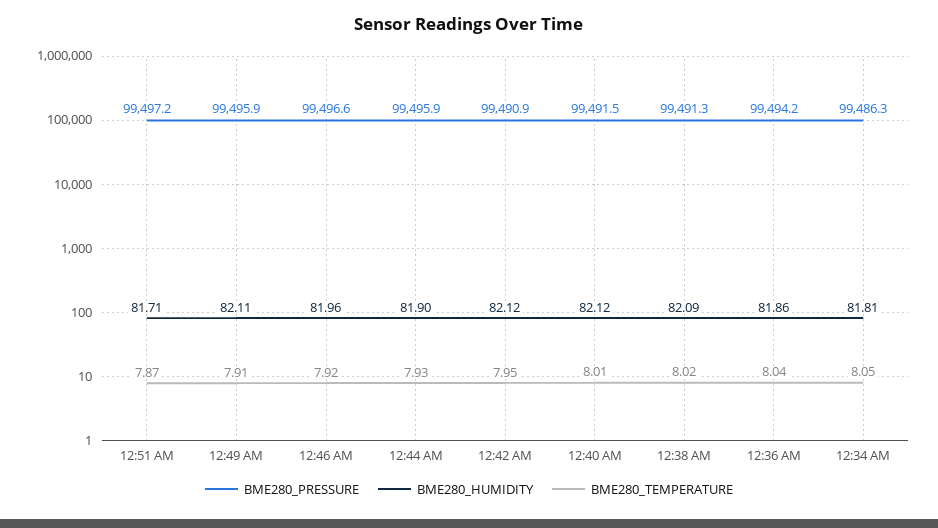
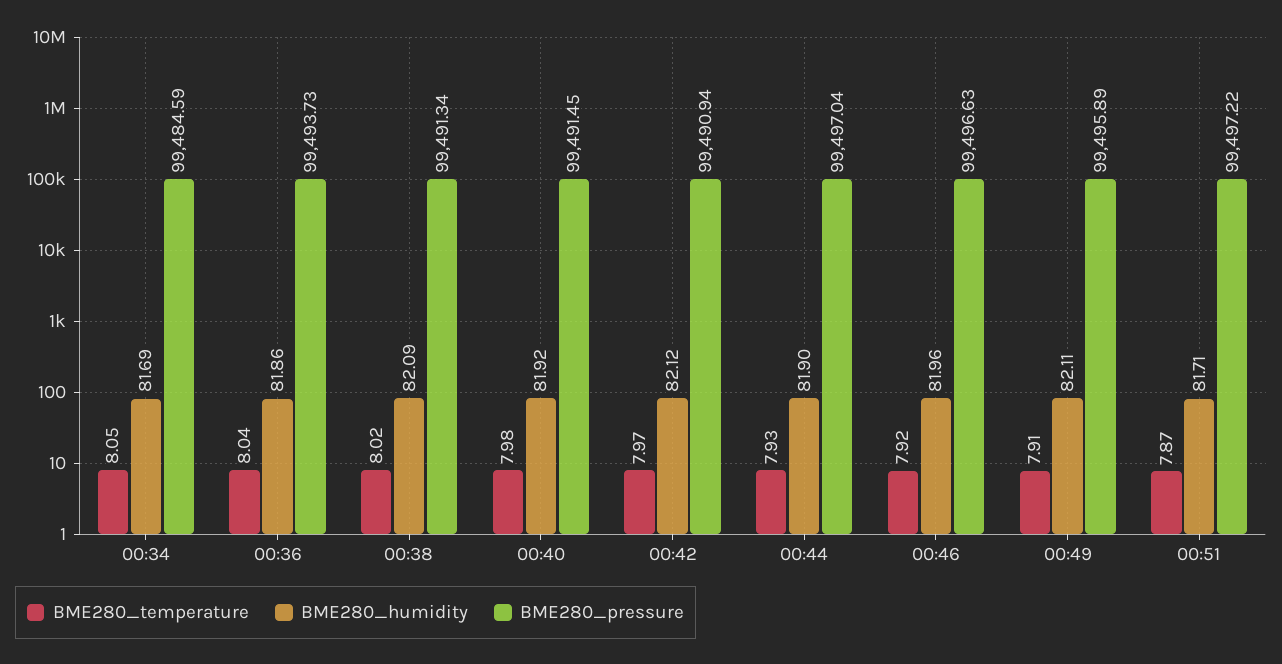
  {
    "BME280_PRESSURE": {
      "12:51 AM": 99497.22,
      "12:49 AM": 99495.89,
      "12:46 AM": 99496.63,
-     "12:44 AM": 99495.9,
+     "12:44 AM": 99497.04,
      "12:42 AM": 99490.94,
      "12:40 AM": 99491.45,
      "12:38 AM": 99491.34,
-     "12:36 AM": 99494.2,
+     "12:36 AM": 99493.73,
-     "12:34 AM": 99486.3
+     "12:34 AM": 99484.59
    },
    "BME280_HUMIDITY": {
      "12:51 AM": 81.71,
      "12:49 AM": 82.11,
      "12:46 AM": 81.96,
      "12:44 AM": 81.9,
      "12:42 AM": 82.12,
-     "12:40 AM": 82.12,
+     "12:40 AM": 81.92,
      "12:38 AM": 82.09,
      "12:36 AM": 81.86,
-     "12:34 AM": 81.81
+     "12:34 AM": 81.69
    },
    "BME280_TEMPERATURE": {
      "12:51 AM": 7.87,
      "12:49 AM": 7.91,
      "12:46 AM": 7.92,
      "12:44 AM": 7.93,
-     "12:42 AM": 7.95,
+     "12:42 AM": 7.97,
-     "12:40 AM": 8.01,
+     "12:40 AM": 7.98,
      "12:38 AM": 8.02,
      "12:36 AM": 8.04,
      "12:34 AM": 8.05
    }
  }

